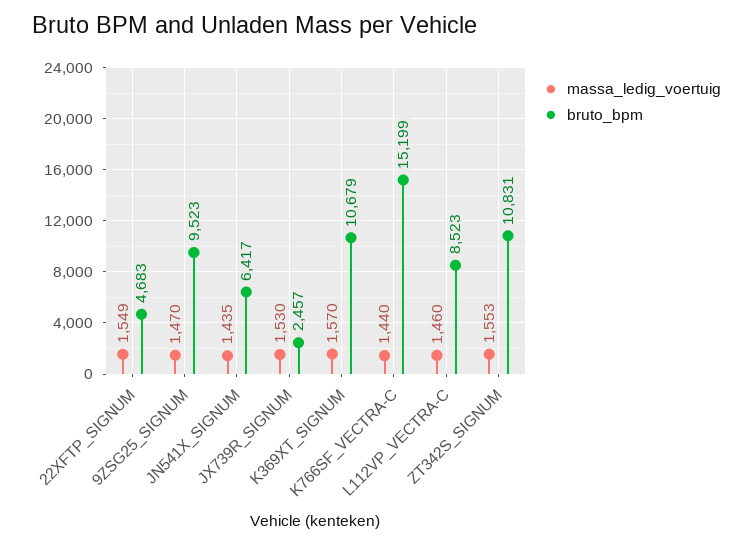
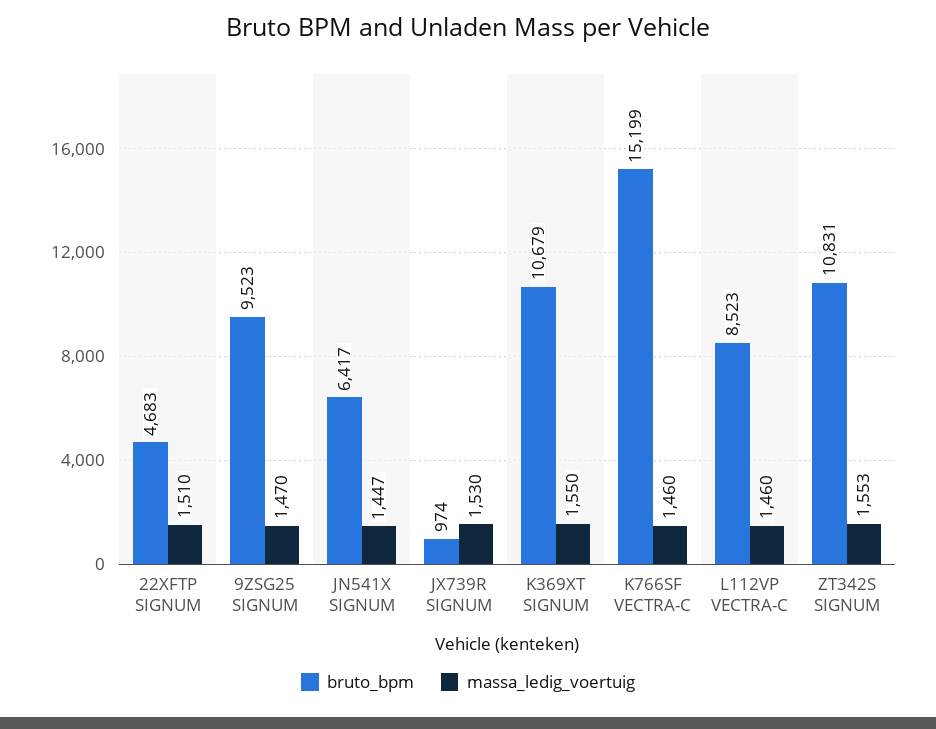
  {
    "massa_ledig_voertuig": {
-     "22XFTP_SIGNUM": 1549,
+     "22XFTP_SIGNUM": 1510,
      "9ZSG25_SIGNUM": 1470,
-     "JN541X_SIGNUM": 1435,
+     "JN541X_SIGNUM": 1447,
      "JX739R_SIGNUM": 1530,
-     "K369XT_SIGNUM": 1570,
+     "K369XT_SIGNUM": 1550,
-     "K766SF_VECTRA-C": 1440,
+     "K766SF_VECTRA-C": 1460,
      "L112VP_VECTRA-C": 1460,
      "ZT342S_SIGNUM": 1553
    },
    "bruto_bpm": {
      "22XFTP_SIGNUM": 4683,
      "9ZSG25_SIGNUM": 9523,
      "JN541X_SIGNUM": 6417,
-     "JX739R_SIGNUM": 2457,
+     "JX739R_SIGNUM": 974,
      "K369XT_SIGNUM": 10679,
      "K766SF_VECTRA-C": 15199,
      "L112VP_VECTRA-C": 8523,
      "ZT342S_SIGNUM": 10831
    }
  }

